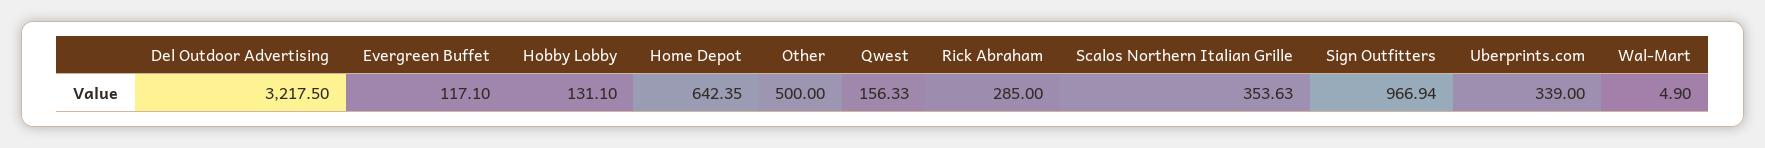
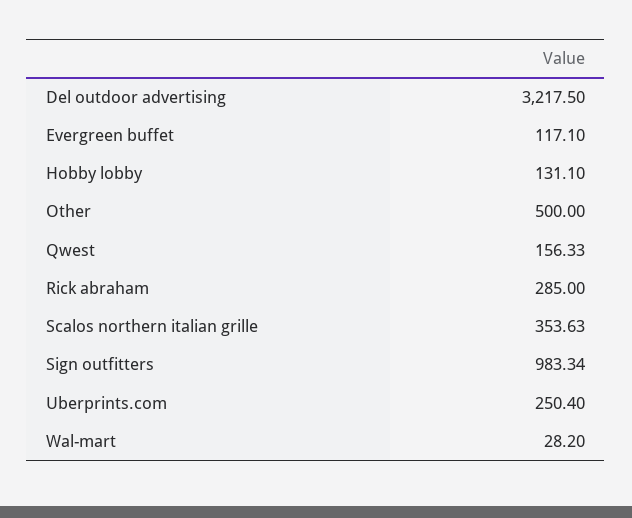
  {
    "Del Outdoor Advertising": 3217.5,
    "Evergreen Buffet": 117.1,
    "Hobby Lobby": 131.1,
-   "Home Depot": 642.35,
    "Other": 500,
    "Qwest": 156.33,
    "Rick Abraham": 285,
    "Scalos Northern Italian Grille": 353.63,
-   "Sign Outfitters": 966.94,
+   "Sign Outfitters": 983.34,
-   "Uberprints.com": 339,
+   "Uberprints.com": 250.4,
-   "Wal-Mart": 4.9
+   "Wal-Mart": 28.2
  }

